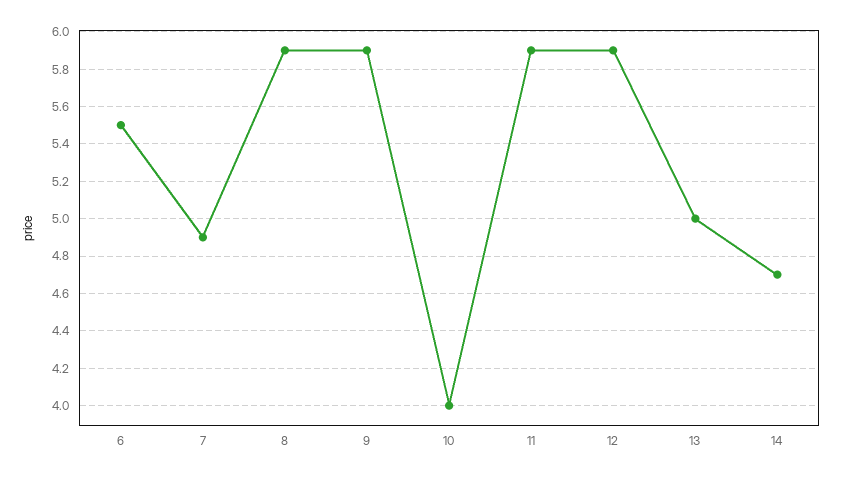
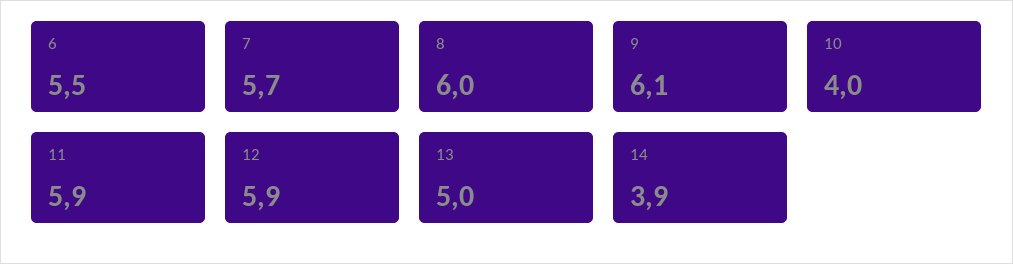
  {
    "6": 5.5,
-   "7": 4.9,
+   "7": 5.7,
-   "8": 5.9,
+   "8": 6,
-   "9": 5.9,
+   "9": 6.1,
    "10": 4,
    "11": 5.9,
    "12": 5.9,
    "13": 5,
-   "14": 4.7
+   "14": 3.9
  }

